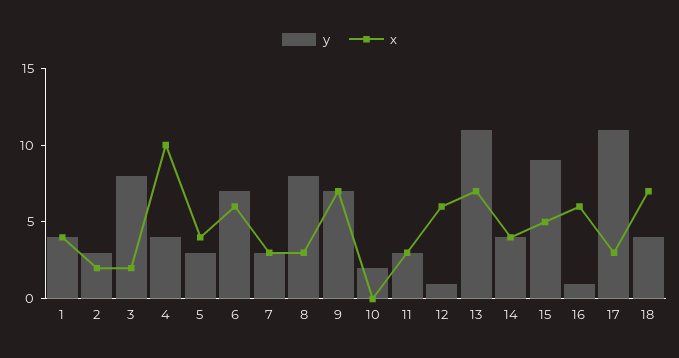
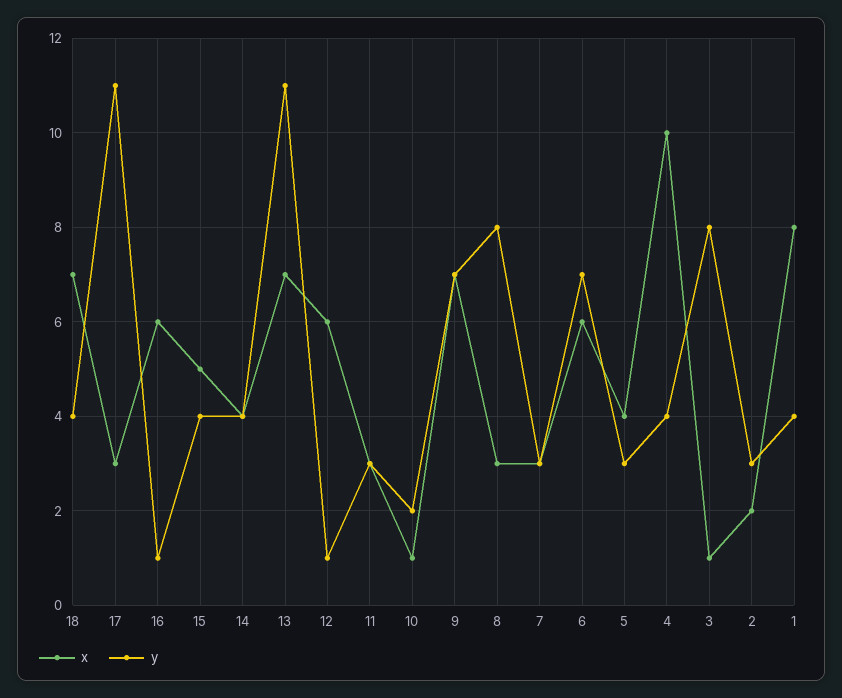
  {
    "y": {
      "1": 4,
      "2": 3,
      "3": 8,
      "4": 4,
      "5": 3,
      "6": 7,
      "7": 3,
      "8": 8,
      "9": 7,
      "10": 2,
      "11": 3,
      "12": 1,
      "13": 11,
      "14": 4,
-     "15": 9,
+     "15": 4,
      "16": 1,
      "17": 11,
      "18": 4
    },
    "x": {
-     "1": 4,
+     "1": 8,
      "2": 2,
-     "3": 2,
+     "3": 1,
      "4": 10,
      "5": 4,
      "6": 6,
      "7": 3,
      "8": 3,
      "9": 7,
-     "10": 0,
+     "10": 1,
      "11": 3,
      "12": 6,
      "13": 7,
      "14": 4,
      "15": 5,
      "16": 6,
      "17": 3,
      "18": 7
    }
  }

